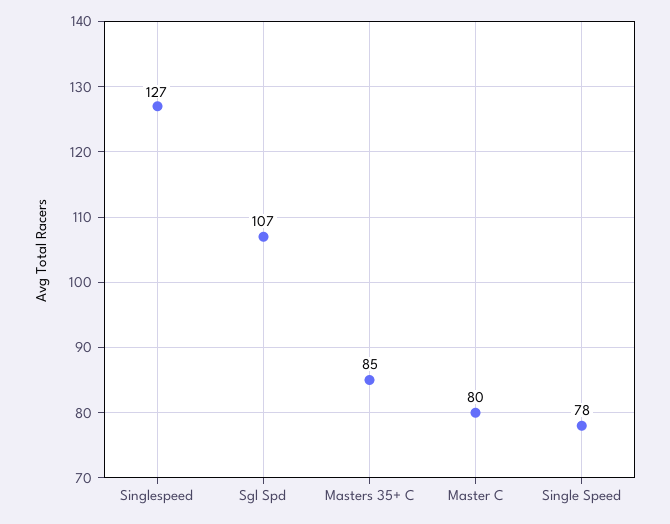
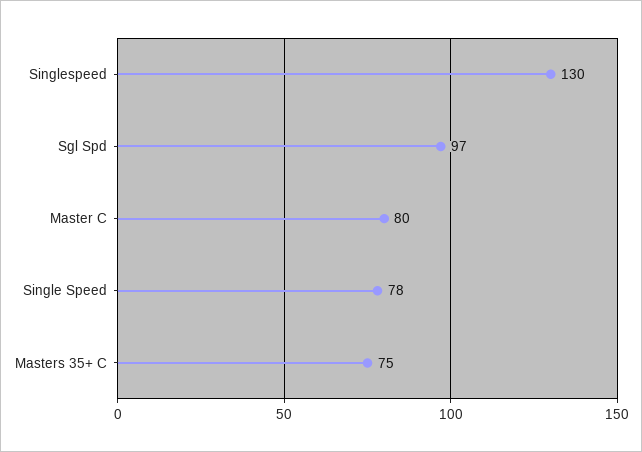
  {
-   "Singlespeed": 127,
+   "Singlespeed": 130,
-   "Sgl Spd": 107,
+   "Sgl Spd": 97,
-   "Masters 35+ C": 85,
+   "Masters 35+ C": 75,
    "Master C": 80,
    "Single Speed": 78
  }

